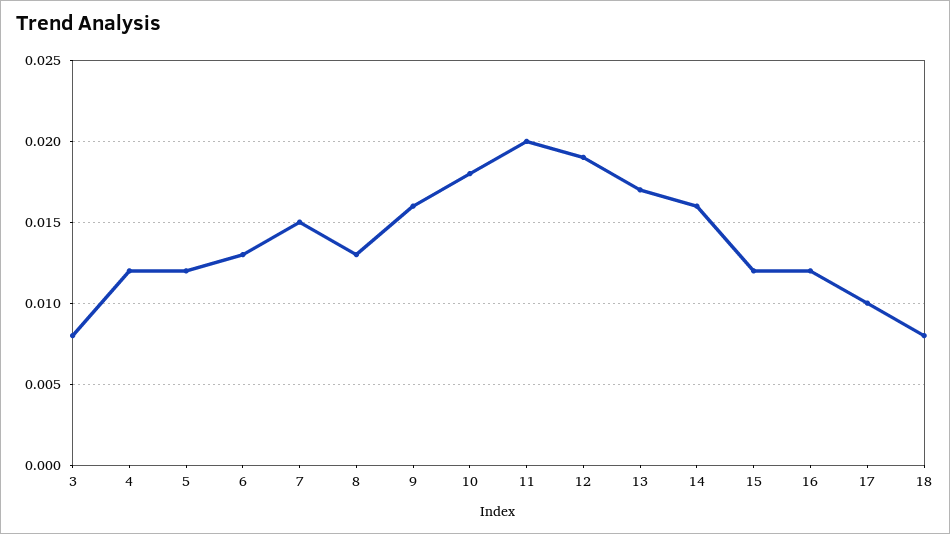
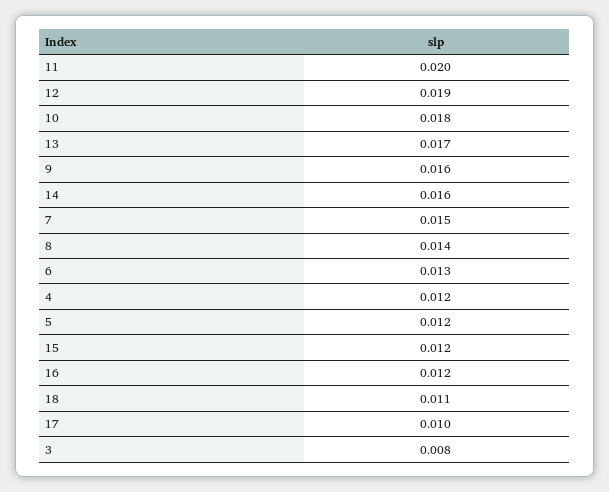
  {
    "3": 0.008,
    "4": 0.012,
    "5": 0.012,
    "6": 0.013,
    "7": 0.015,
-   "8": 0.013,
+   "8": 0.014,
    "9": 0.016,
    "10": 0.018,
    "11": 0.02,
    "12": 0.019,
    "13": 0.017,
    "14": 0.016,
    "15": 0.012,
    "16": 0.012,
    "17": 0.01,
-   "18": 0.008
+   "18": 0.011
  }

